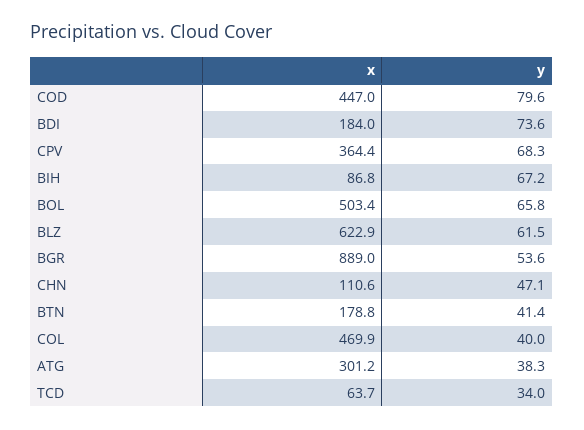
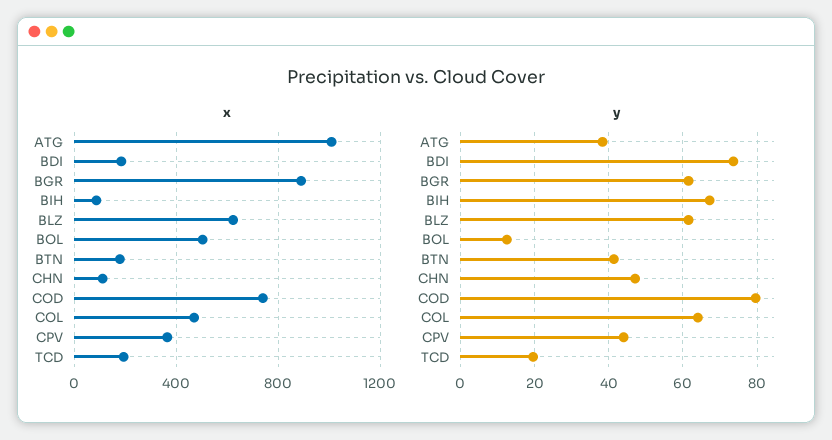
  {
    "x": {
-     "COD": 447,
+     "COD": 750,
      "BDI": 184,
      "CPV": 364.4,
      "BIH": 86.8,
      "BOL": 503.4,
      "BLZ": 622.9,
      "BGR": 889,
      "CHN": 110.6,
      "BTN": 178.8,
      "COL": 469.9,
-     "ATG": 301.2,
+     "ATG": 1000,
-     "TCD": 63.7
+     "TCD": 200
    },
    "y": {
      "COD": 79.6,
      "BDI": 73.6,
-     "CPV": 68.3,
+     "CPV": 44,
      "BIH": 67.2,
-     "BOL": 65.8,
+     "BOL": 12,
      "BLZ": 61.5,
-     "BGR": 53.6,
+     "BGR": 62,
      "CHN": 47.1,
      "BTN": 41.4,
-     "COL": 40,
+     "COL": 64,
      "ATG": 38.3,
-     "TCD": 34
+     "TCD": 20
    }
  }

